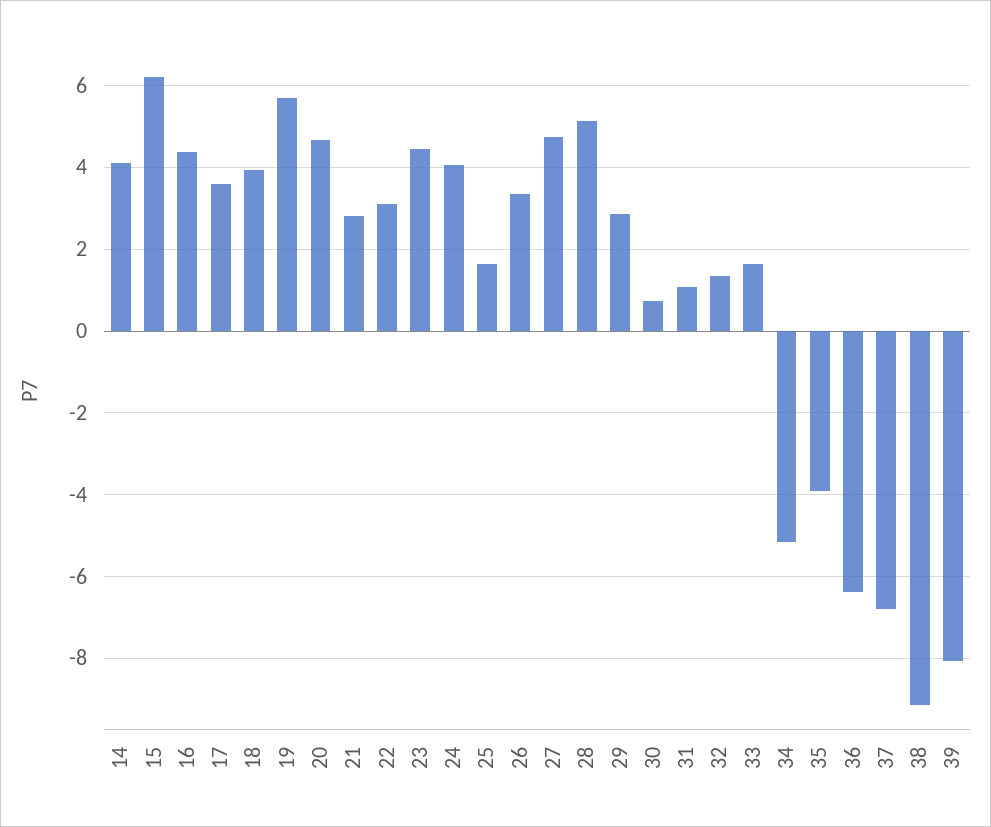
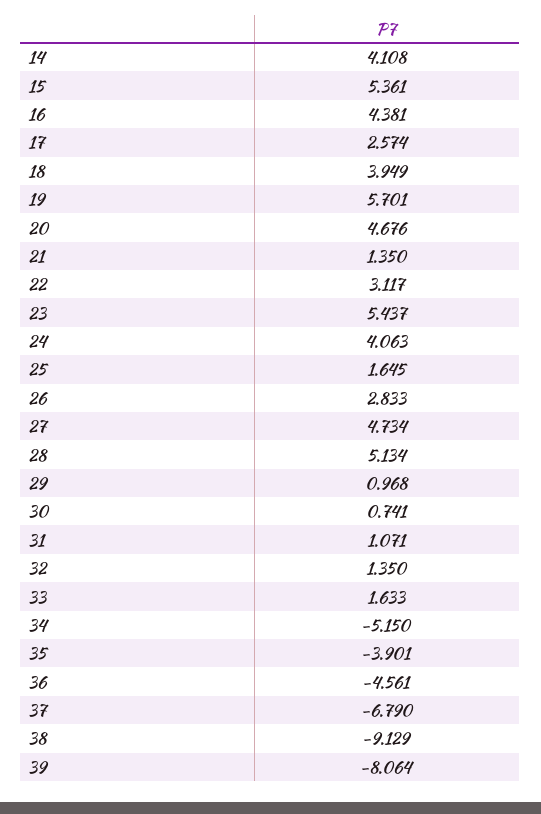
  {
    "14": 4.108,
-   "15": 6.2,
+   "15": 5.361,
    "16": 4.381,
-   "17": 3.6,
+   "17": 2.574,
    "18": 3.949,
    "19": 5.701,
    "20": 4.676,
-   "21": 2.8,
+   "21": 1.35,
    "22": 3.117,
-   "23": 4.4,
+   "23": 5.437,
    "24": 4.063,
    "25": 1.645,
-   "26": 3.4,
+   "26": 2.833,
    "27": 4.734,
    "28": 5.134,
-   "29": 2.8,
+   "29": 0.968,
    "30": 0.741,
    "31": 1.071,
    "32": 1.35,
    "33": 1.633,
    "34": -5.15,
    "35": -3.901,
-   "36": -6.4,
+   "36": -4.561,
    "37": -6.79,
    "38": -9.129,
    "39": -8.064
  }

